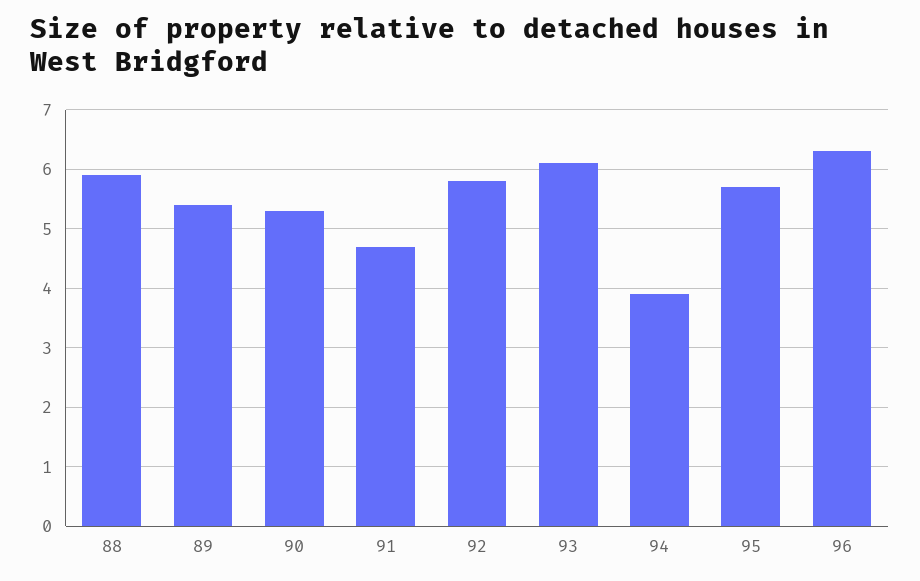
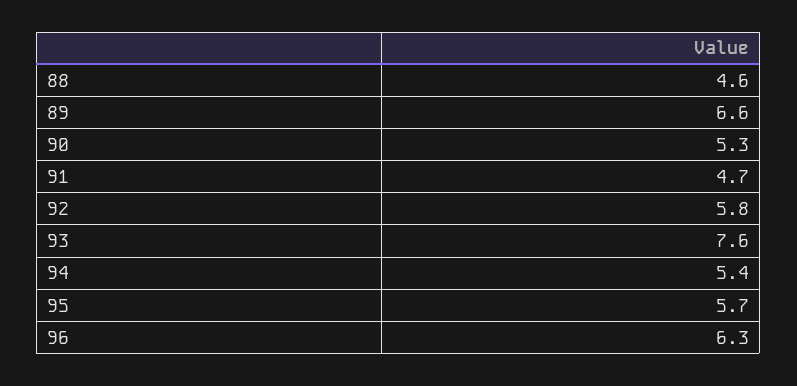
  {
-   "88": 6,
+   "88": 4.6,
-   "89": 5.5,
+   "89": 6.6,
    "90": 5.3,
    "91": 4.7,
    "92": 5.8,
-   "93": 6,
+   "93": 7.6,
-   "94": 4,
+   "94": 5.4,
    "95": 5.7,
    "96": 6.3
  }

